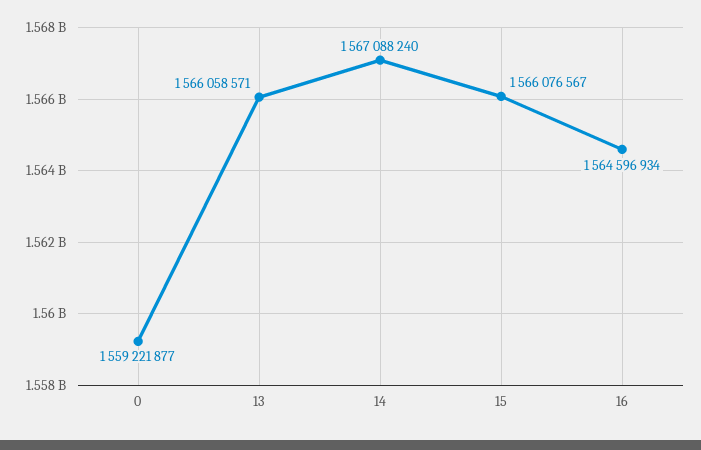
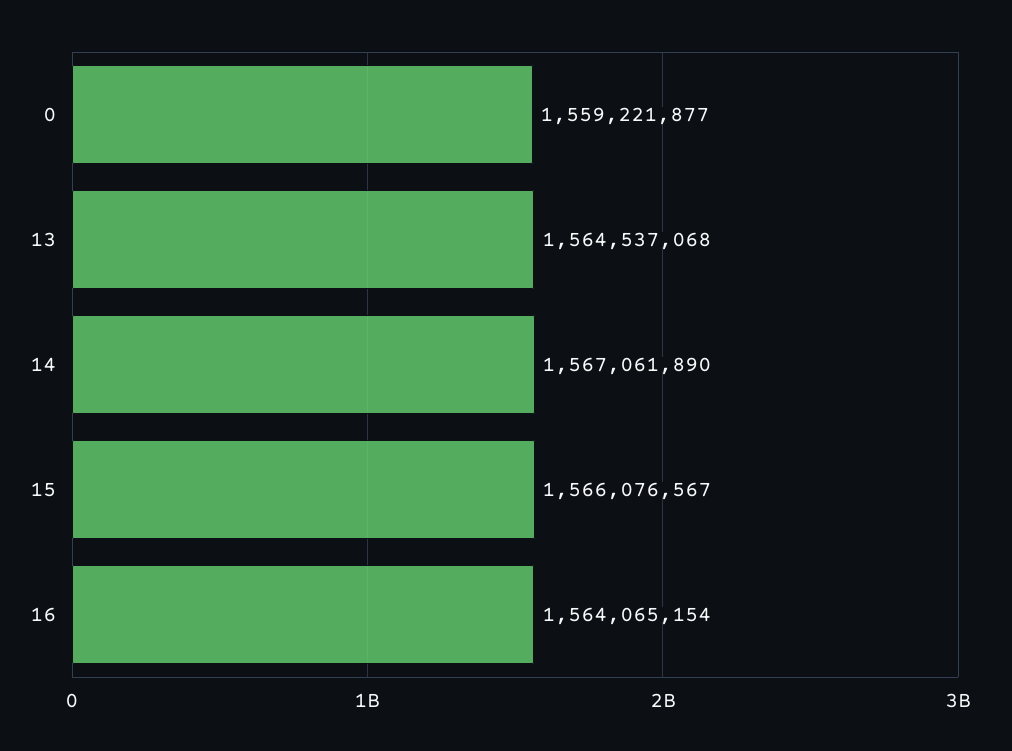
  {
    "0": 1559221877,
-   "13": 1566058571,
+   "13": 1564537068,
-   "14": 1567088240,
+   "14": 1567061890,
    "15": 1566076567,
-   "16": 1564596934
+   "16": 1564065154
  }

